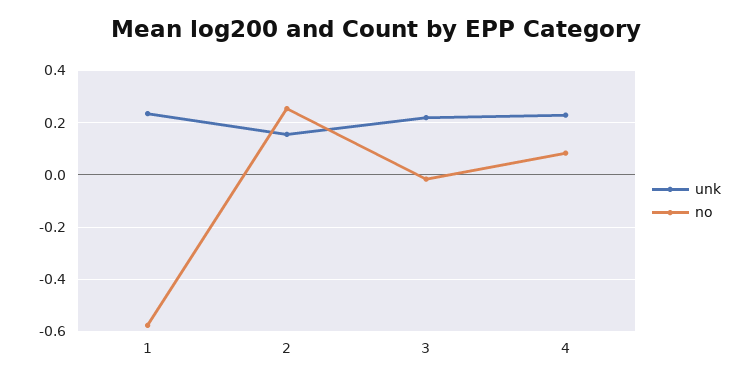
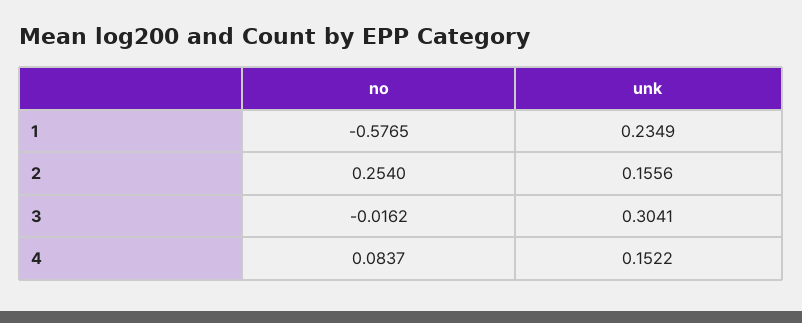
  {
    "unk": {
      "1": 0.2349,
      "2": 0.1556,
-     "3": 0.225,
+     "3": 0.3041,
-     "4": 0.225
+     "4": 0.1522
    },
    "no": {
      "1": -0.5765,
      "2": 0.254,
      "3": -0.0162,
      "4": 0.0837
    }
  }

